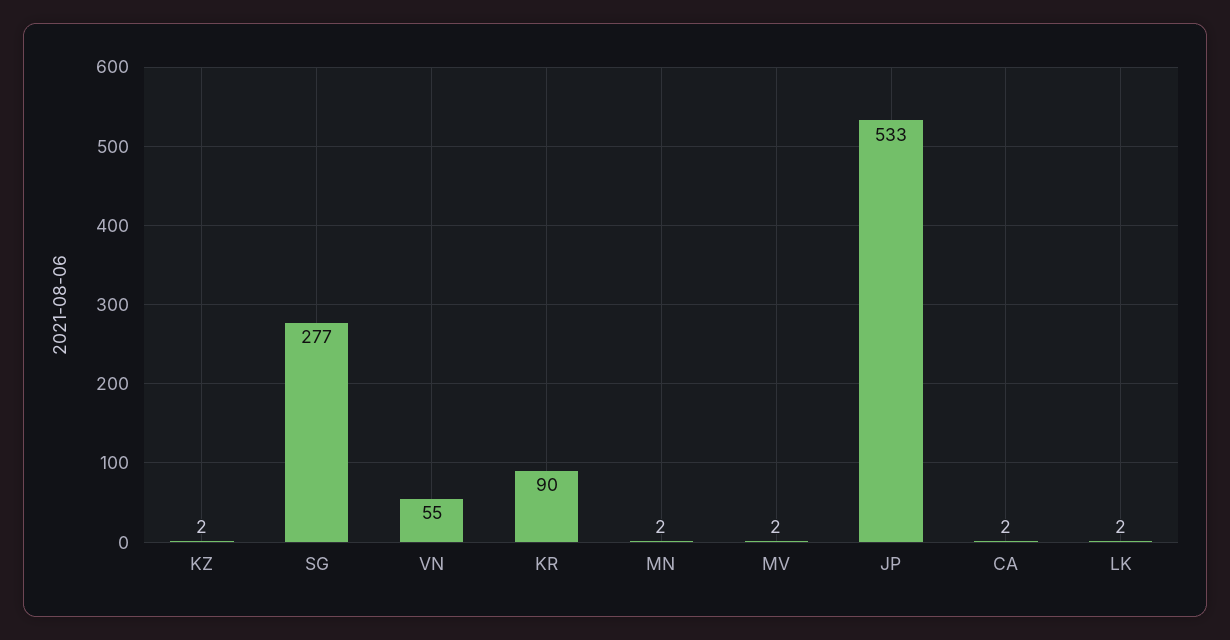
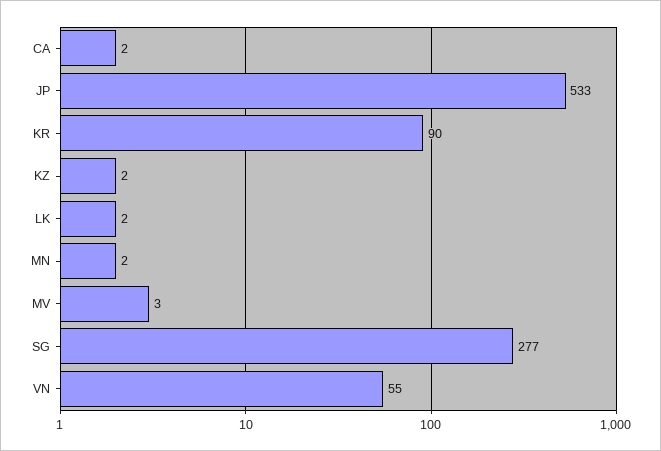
  {
    "KZ": 2,
    "SG": 277,
    "VN": 55,
    "KR": 90,
    "MN": 2,
-   "MV": 2,
+   "MV": 3,
    "JP": 533,
    "CA": 2,
    "LK": 2
  }

